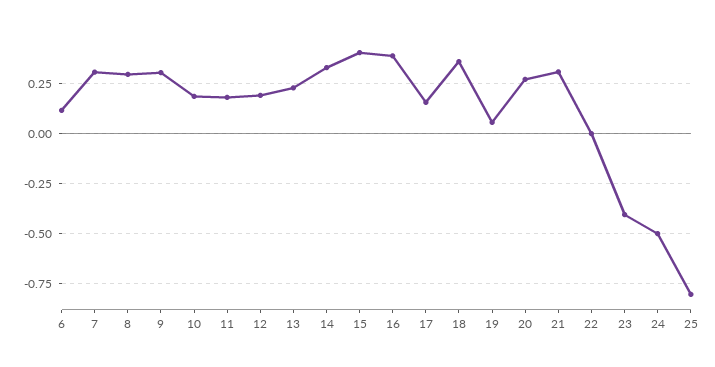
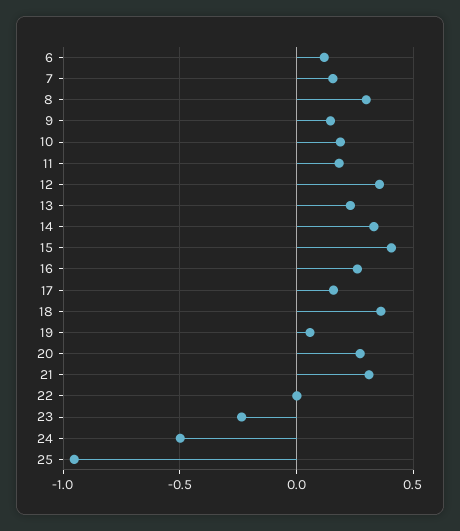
  {
    "6": 0.1,
-   "7": 0.3,
+   "7": 0.15,
    "8": 0.3,
-   "9": 0.3,
+   "9": 0.15,
    "10": 0.2,
    "11": 0.2,
-   "12": 0.2,
+   "12": 0.35,
    "13": 0.25,
    "14": 0.35,
    "15": 0.4,
-   "16": 0.4,
+   "16": 0.25,
    "17": 0.15,
    "18": 0.35,
    "19": 0.05,
    "20": 0.25,
    "21": 0.3,
    "22": 0,
-   "23": -0.4,
+   "23": -0.25,
    "24": -0.5,
-   "25": -0.8
+   "25": -0.95
  }

